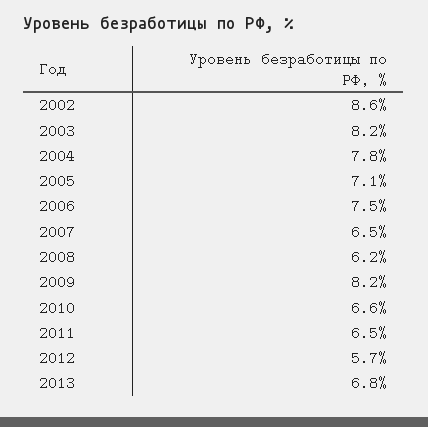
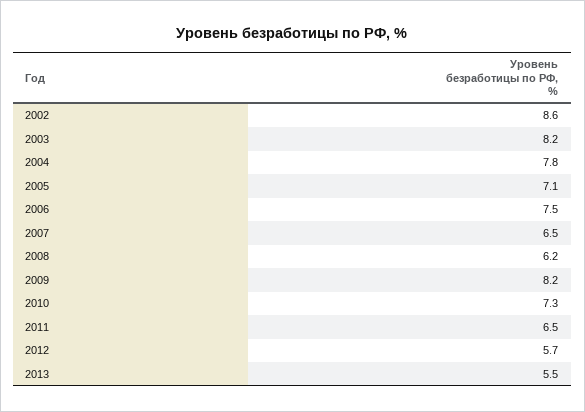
  {
    "2002": 8.6,
    "2003": 8.2,
    "2004": 7.8,
    "2005": 7.1,
    "2006": 7.5,
    "2007": 6.5,
    "2008": 6.2,
    "2009": 8.2,
-   "2010": 6.6,
+   "2010": 7.3,
    "2011": 6.5,
    "2012": 5.7,
-   "2013": 6.8
+   "2013": 5.5
  }

